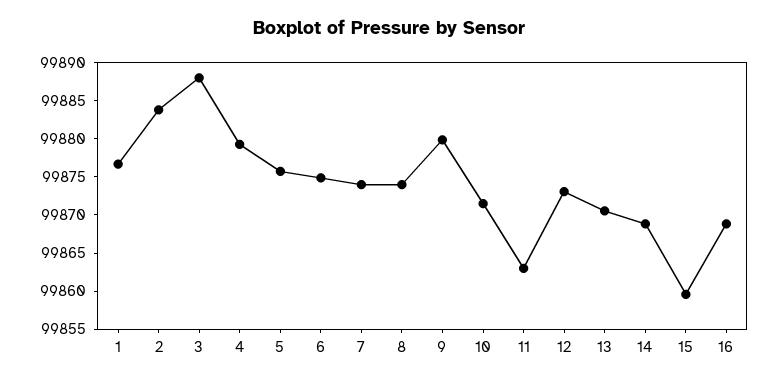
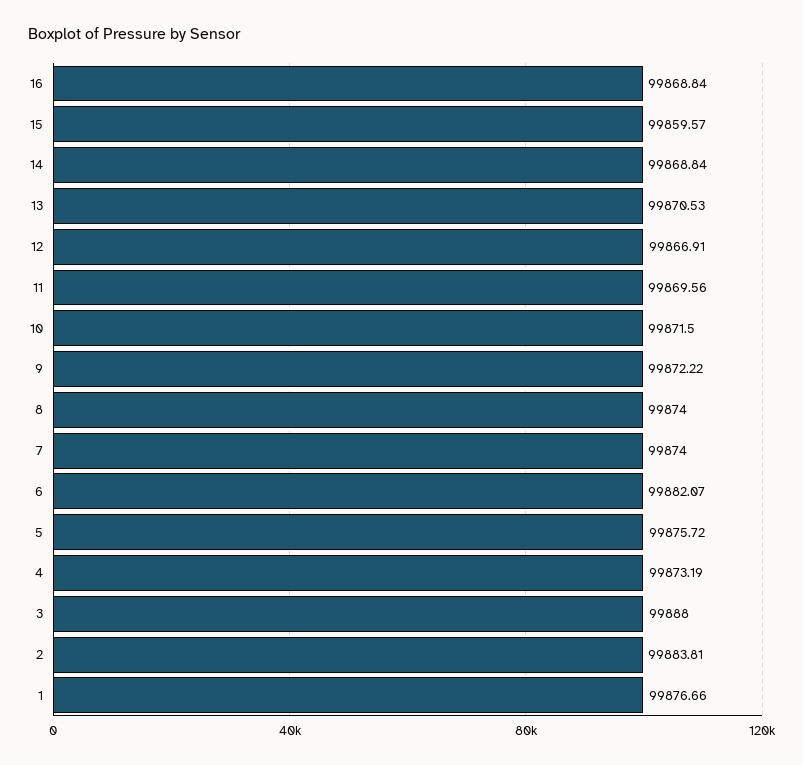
  {
    "1": 99876.66,
    "2": 99883.81,
    "3": 99888,
-   "4": 99880,
+   "4": 99873.19,
    "5": 99875.72,
-   "6": 99875,
+   "6": 99882.07,
    "7": 99874,
    "8": 99874,
-   "9": 99880,
+   "9": 99872.22,
    "10": 99871.5,
-   "11": 99862.5,
+   "11": 99869.56,
-   "12": 99872.5,
+   "12": 99866.91,
    "13": 99870.53,
    "14": 99868.84,
    "15": 99859.57,
    "16": 99868.84
  }

